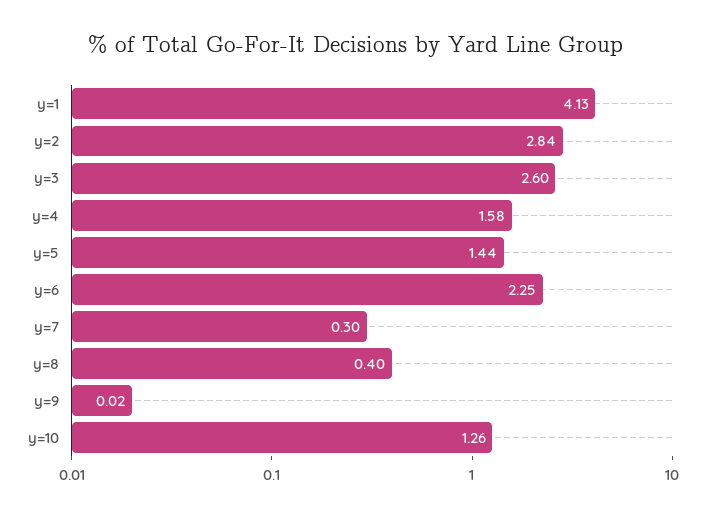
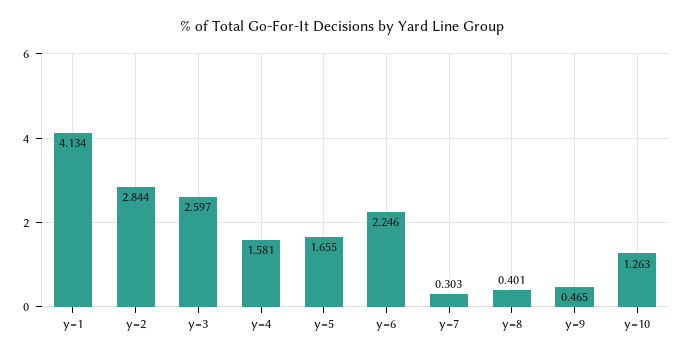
  {
    "y=1": 4.134,
    "y=2": 2.844,
    "y=3": 2.597,
    "y=4": 1.581,
-   "y=5": 1.44,
+   "y=5": 1.655,
    "y=6": 2.246,
    "y=7": 0.303,
    "y=8": 0.401,
-   "y=9": 0.02,
+   "y=9": 0.465,
    "y=10": 1.263
  }

